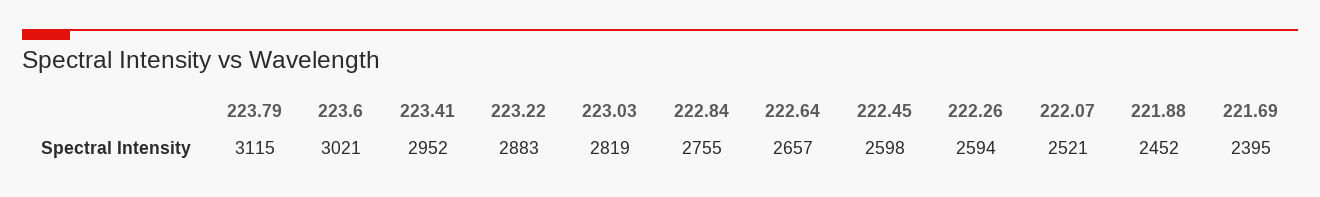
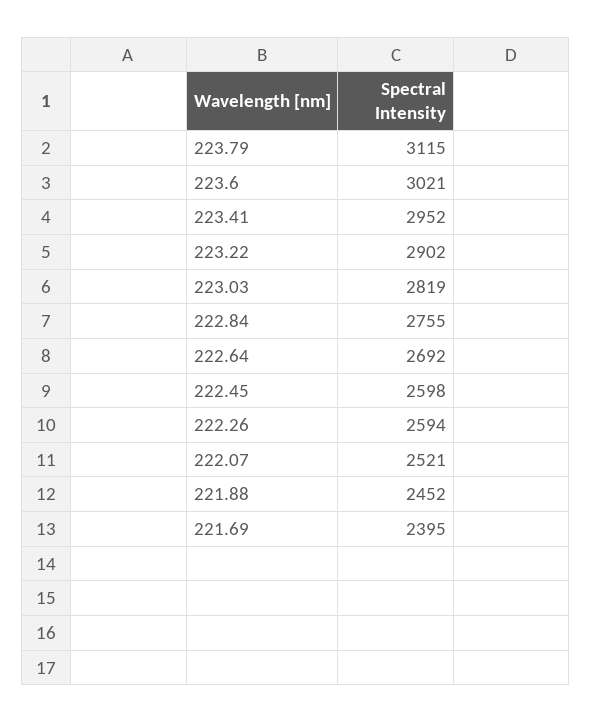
  {
    "223.79": 3115,
    "223.6": 3021,
    "223.41": 2952,
-   "223.22": 2883,
+   "223.22": 2902,
    "223.03": 2819,
    "222.84": 2755,
-   "222.64": 2657,
+   "222.64": 2692,
    "222.45": 2598,
    "222.26": 2594,
    "222.07": 2521,
    "221.88": 2452,
    "221.69": 2395
  }

